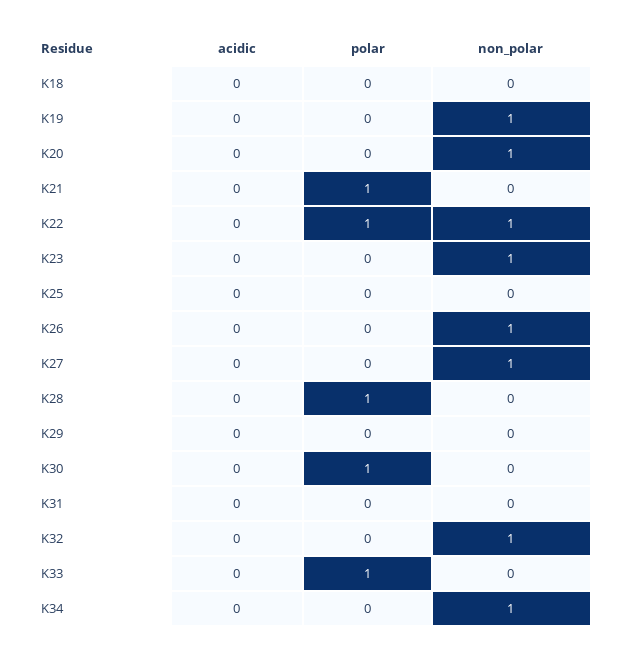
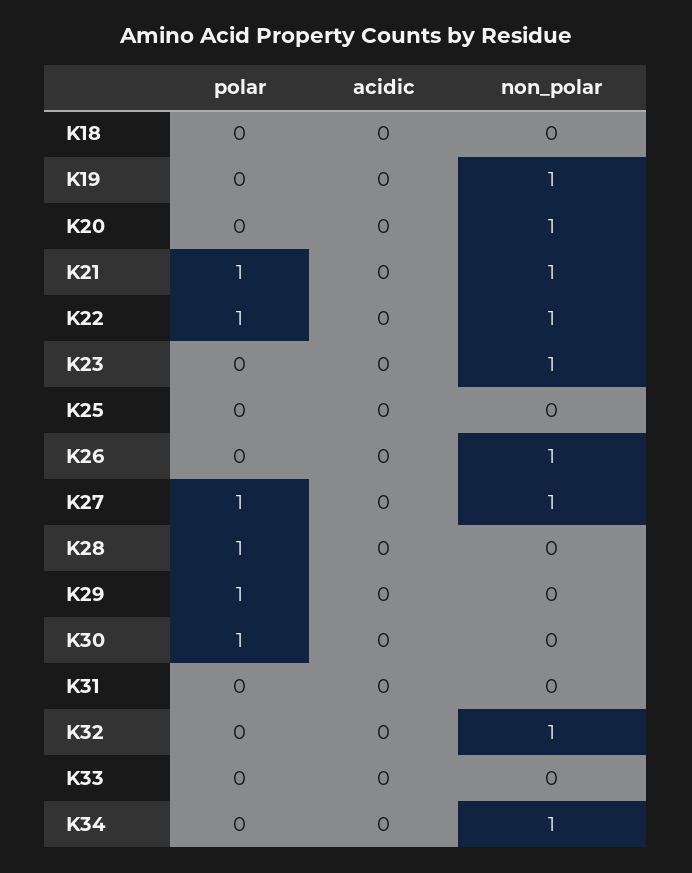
  {
    "acidic": {
      "K18": 0,
      "K19": 0,
      "K20": 0,
      "K21": 0,
      "K22": 0,
      "K23": 0,
      "K25": 0,
      "K26": 0,
      "K27": 0,
      "K28": 0,
      "K29": 0,
      "K30": 0,
      "K31": 0,
      "K32": 0,
      "K33": 0,
      "K34": 0
    },
    "polar": {
      "K18": 0,
      "K19": 0,
      "K20": 0,
      "K21": 1,
      "K22": 1,
      "K23": 0,
      "K25": 0,
      "K26": 0,
-     "K27": 0,
+     "K27": 1,
      "K28": 1,
-     "K29": 0,
+     "K29": 1,
      "K30": 1,
      "K31": 0,
      "K32": 0,
-     "K33": 1,
+     "K33": 0,
      "K34": 0
    },
    "non_polar": {
      "K18": 0,
      "K19": 1,
      "K20": 1,
-     "K21": 0,
+     "K21": 1,
      "K22": 1,
      "K23": 1,
      "K25": 0,
      "K26": 1,
      "K27": 1,
      "K28": 0,
      "K29": 0,
      "K30": 0,
      "K31": 0,
      "K32": 1,
      "K33": 0,
      "K34": 1
    }
  }

